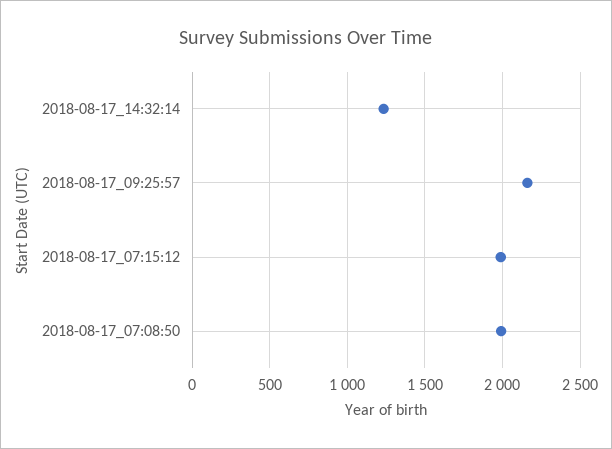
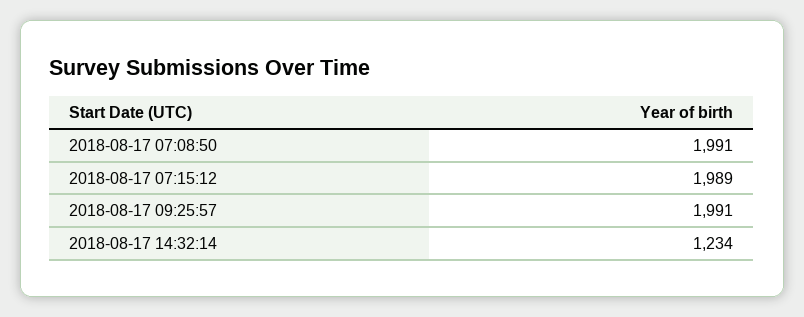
  {
    "2018-08-17_14:32:14": 1234,
-   "2018-08-17_09:25:57": 2150,
+   "2018-08-17_09:25:57": 1991,
    "2018-08-17_07:15:12": 1989,
    "2018-08-17_07:08:50": 1991
  }

